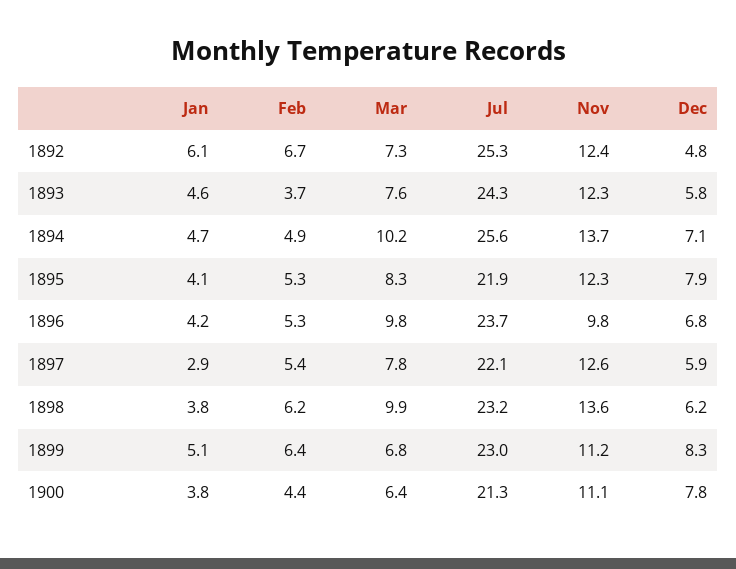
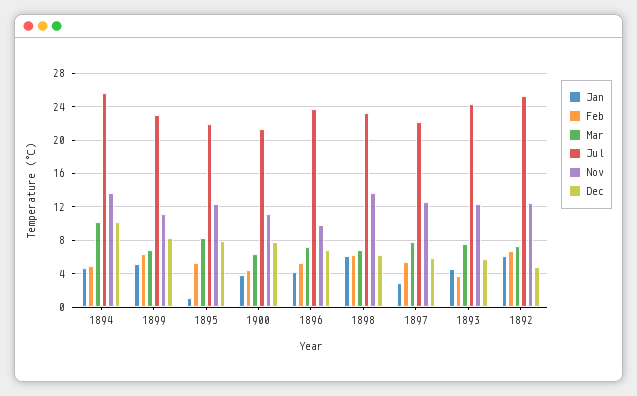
  {
    "Jan": {
      "1892": 6.1,
      "1893": 4.6,
      "1894": 4.7,
-     "1895": 4.1,
+     "1895": 1,
      "1896": 4.2,
      "1897": 2.9,
-     "1898": 3.8,
+     "1898": 6,
      "1899": 5.1,
      "1900": 3.8
    },
    "Feb": {
      "1892": 6.7,
      "1893": 3.7,
      "1894": 4.9,
      "1895": 5.3,
      "1896": 5.3,
      "1897": 5.4,
      "1898": 6.2,
      "1899": 6.4,
      "1900": 4.4
    },
    "Mar": {
      "1892": 7.3,
      "1893": 7.6,
      "1894": 10.2,
      "1895": 8.3,
-     "1896": 9.8,
+     "1896": 7,
      "1897": 7.8,
-     "1898": 9.9,
+     "1898": 7,
      "1899": 6.8,
      "1900": 6.4
    },
    "Jul": {
      "1892": 25.3,
      "1893": 24.3,
      "1894": 25.6,
      "1895": 21.9,
      "1896": 23.7,
      "1897": 22.1,
      "1898": 23.2,
      "1899": 23,
      "1900": 21.3
    },
    "Nov": {
      "1892": 12.4,
      "1893": 12.3,
      "1894": 13.7,
      "1895": 12.3,
      "1896": 9.8,
      "1897": 12.6,
      "1898": 13.6,
      "1899": 11.2,
      "1900": 11.1
    },
    "Dec": {
      "1892": 4.8,
      "1893": 5.8,
-     "1894": 7.1,
+     "1894": 10,
      "1895": 7.9,
      "1896": 6.8,
      "1897": 5.9,
      "1898": 6.2,
      "1899": 8.3,
      "1900": 7.8
    }
  }

